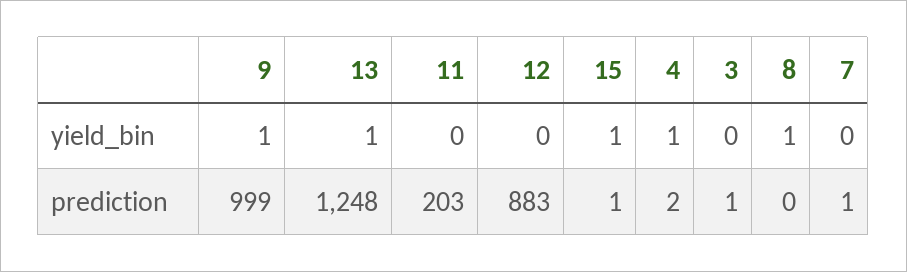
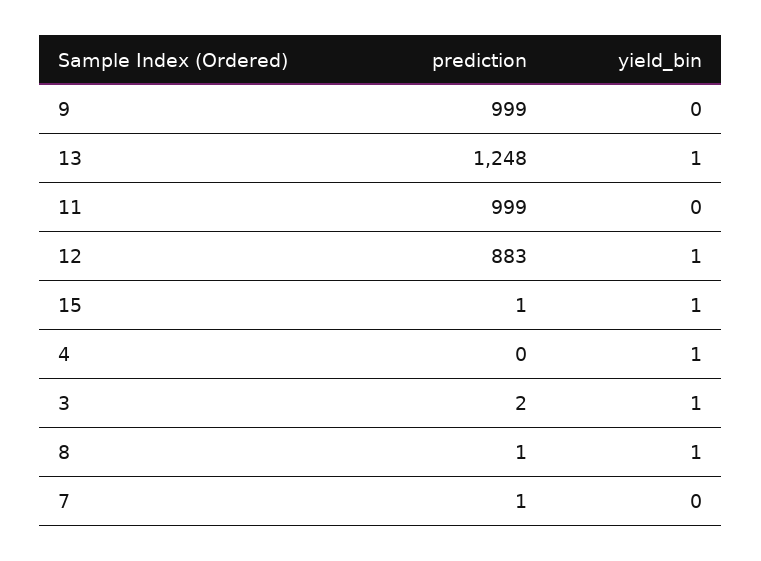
  {
    "9": {
-     "yield_bin": 1,
+     "yield_bin": 0,
      "prediction": 999
    },
    "13": {
      "yield_bin": 1,
      "prediction": 1248
    },
    "11": {
      "yield_bin": 0,
-     "prediction": 203
+     "prediction": 999
    },
    "12": {
-     "yield_bin": 0,
+     "yield_bin": 1,
      "prediction": 883
    },
    "15": {
      "yield_bin": 1,
      "prediction": 1
    },
    "4": {
      "yield_bin": 1,
-     "prediction": 2
+     "prediction": 0
    },
    "3": {
-     "yield_bin": 0,
+     "yield_bin": 1,
-     "prediction": 1
+     "prediction": 2
    },
    "8": {
      "yield_bin": 1,
-     "prediction": 0
+     "prediction": 1
    },
    "7": {
      "yield_bin": 0,
      "prediction": 1
    }
  }

